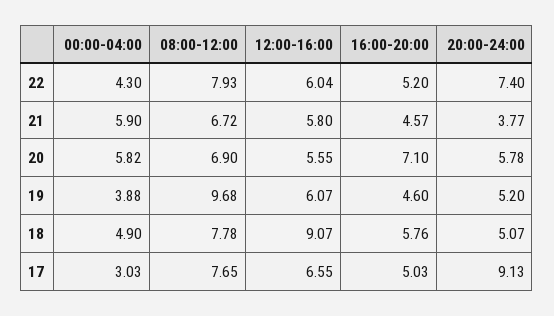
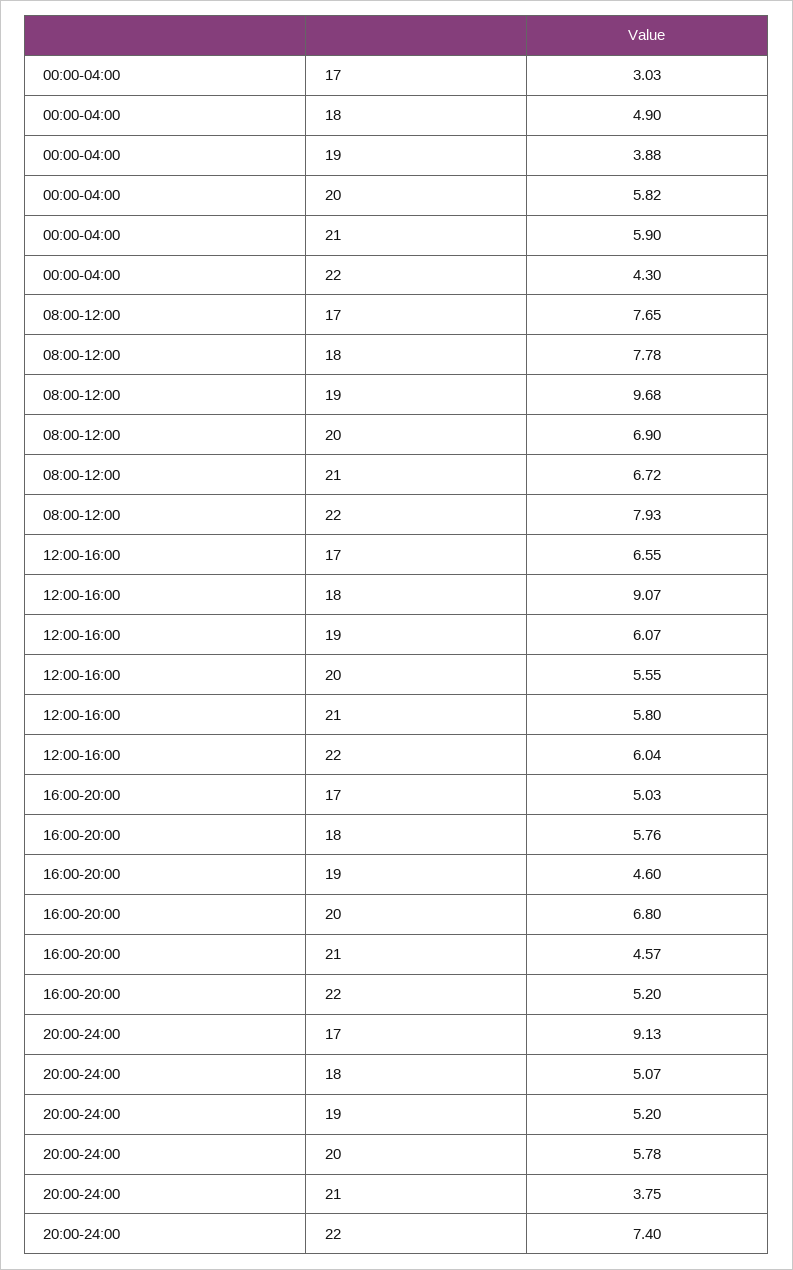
  {
    "00:00-04:00": {
      "22": 4.3,
      "21": 5.9,
      "20": 5.82,
      "19": 3.88,
      "18": 4.9,
      "17": 3.03
    },
    "08:00-12:00": {
      "22": 7.93,
      "21": 6.72,
      "20": 6.9,
      "19": 9.68,
      "18": 7.78,
      "17": 7.65
    },
    "12:00-16:00": {
      "22": 6.04,
      "21": 5.8,
      "20": 5.55,
      "19": 6.07,
      "18": 9.07,
      "17": 6.55
    },
    "16:00-20:00": {
      "22": 5.2,
      "21": 4.57,
-     "20": 7.1,
+     "20": 6.8,
      "19": 4.6,
      "18": 5.76,
      "17": 5.03
    },
    "20:00-24:00": {
      "22": 7.4,
-     "21": 3.77,
+     "21": 3.75,
      "20": 5.78,
      "19": 5.2,
      "18": 5.07,
      "17": 9.13
    }
  }

